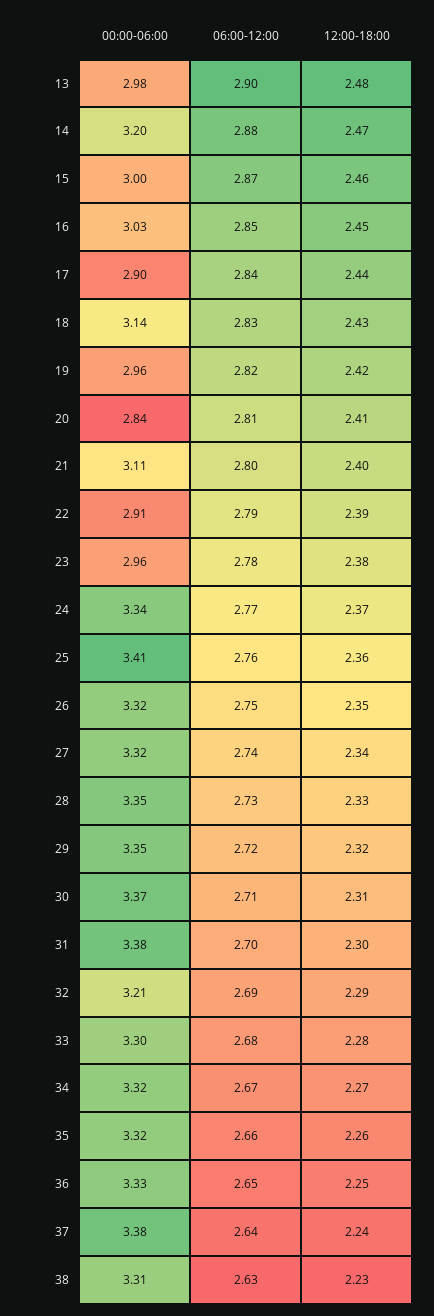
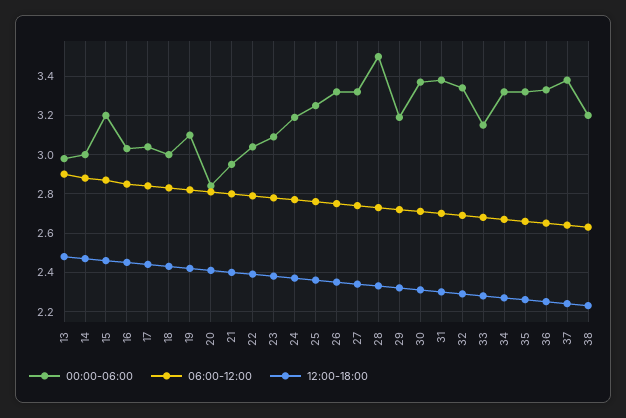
  {
    "00:00-06:00": {
      "13": 2.98,
-     "14": 3.2,
+     "14": 3,
-     "15": 3,
+     "15": 3.2,
      "16": 3.03,
-     "17": 2.9,
+     "17": 3.05,
-     "18": 3.14,
+     "18": 3,
-     "19": 2.96,
+     "19": 3.1,
      "20": 2.84,
-     "21": 3.11,
+     "21": 2.95,
-     "22": 2.91,
+     "22": 3.05,
-     "23": 2.96,
+     "23": 3.1,
-     "24": 3.34,
+     "24": 3.2,
-     "25": 3.41,
+     "25": 3.25,
      "26": 3.32,
      "27": 3.32,
-     "28": 3.35,
+     "28": 3.5,
-     "29": 3.35,
+     "29": 3.2,
      "30": 3.37,
      "31": 3.38,
-     "32": 3.21,
+     "32": 3.35,
-     "33": 3.3,
+     "33": 3.15,
      "34": 3.32,
      "35": 3.32,
      "36": 3.33,
      "37": 3.38,
-     "38": 3.31
+     "38": 3.2
    },
    "06:00-12:00": {
      "13": 2.9,
      "14": 2.88,
      "15": 2.87,
      "16": 2.85,
      "17": 2.84,
      "18": 2.83,
      "19": 2.82,
      "20": 2.81,
      "21": 2.8,
      "22": 2.79,
      "23": 2.78,
      "24": 2.77,
      "25": 2.76,
      "26": 2.75,
      "27": 2.74,
      "28": 2.73,
      "29": 2.72,
      "30": 2.71,
      "31": 2.7,
      "32": 2.69,
      "33": 2.68,
      "34": 2.67,
      "35": 2.66,
      "36": 2.65,
      "37": 2.64,
      "38": 2.63
    },
    "12:00-18:00": {
      "13": 2.48,
      "14": 2.47,
      "15": 2.46,
      "16": 2.45,
      "17": 2.44,
      "18": 2.43,
      "19": 2.42,
      "20": 2.41,
      "21": 2.4,
      "22": 2.39,
      "23": 2.38,
      "24": 2.37,
      "25": 2.36,
      "26": 2.35,
      "27": 2.34,
      "28": 2.33,
      "29": 2.32,
      "30": 2.31,
      "31": 2.3,
      "32": 2.29,
      "33": 2.28,
      "34": 2.27,
      "35": 2.26,
      "36": 2.25,
      "37": 2.24,
      "38": 2.23
    }
  }

